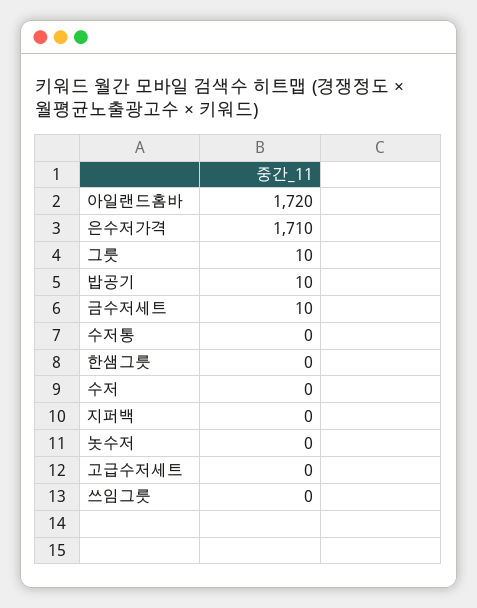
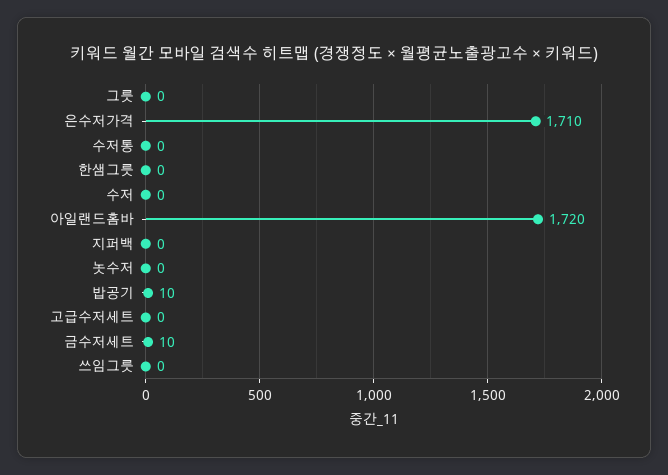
  {
    "아일랜드홈바": 1720,
    "은수저가격": 1710,
-   "그릇": 10,
+   "그릇": 0,
    "밥공기": 10,
    "금수저세트": 10,
    "수저통": 0,
    "한샘그릇": 0,
    "수저": 0,
    "지퍼백": 0,
    "놋수저": 0,
    "고급수저세트": 0,
    "쓰임그릇": 0
  }

